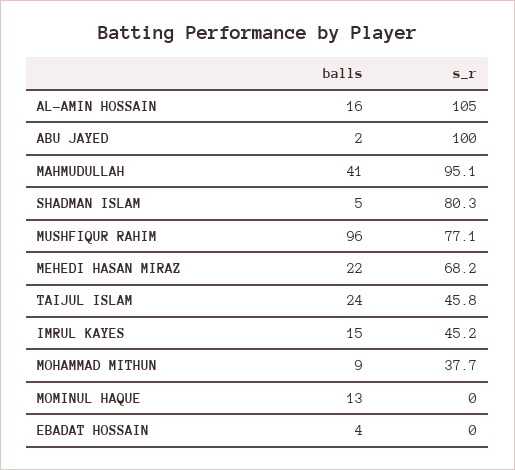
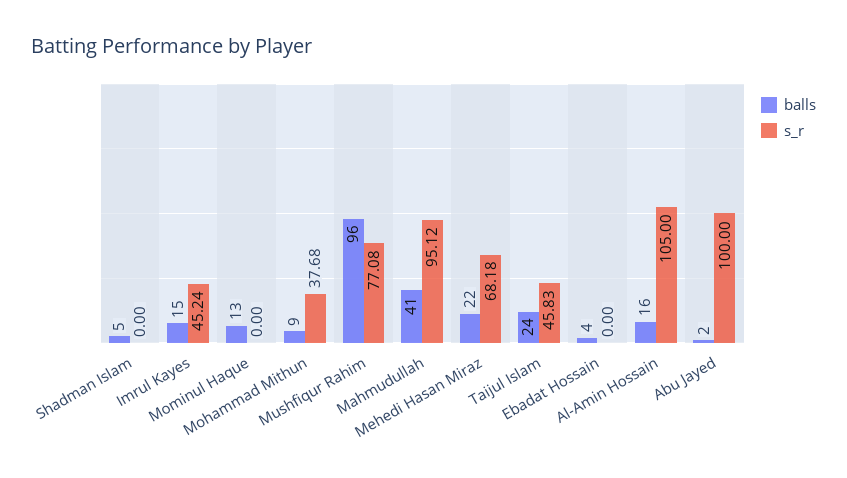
  {
    "balls": {
      "AL-AMIN HOSSAIN": 16,
      "ABU JAYED": 2,
      "MAHMUDULLAH": 41,
      "SHADMAN ISLAM": 5,
      "MUSHFIQUR RAHIM": 96,
      "MEHEDI HASAN MIRAZ": 22,
      "TAIJUL ISLAM": 24,
      "IMRUL KAYES": 15,
      "MOHAMMAD MITHUN": 9,
      "MOMINUL HAQUE": 13,
      "EBADAT HOSSAIN": 4
    },
    "s_r": {
      "AL-AMIN HOSSAIN": 105,
      "ABU JAYED": 100,
      "MAHMUDULLAH": 95.12,
-     "SHADMAN ISLAM": 80.3,
+     "SHADMAN ISLAM": 0,
      "MUSHFIQUR RAHIM": 77.08,
      "MEHEDI HASAN MIRAZ": 68.18,
      "TAIJUL ISLAM": 45.83,
      "IMRUL KAYES": 45.24,
      "MOHAMMAD MITHUN": 37.68,
      "MOMINUL HAQUE": 0,
      "EBADAT HOSSAIN": 0
    }
  }

